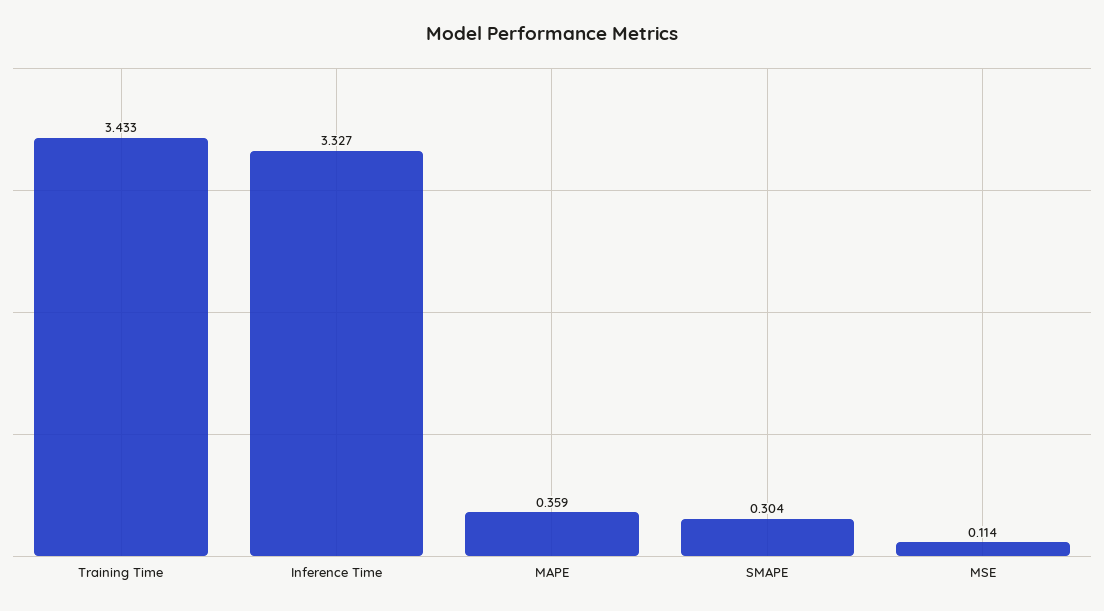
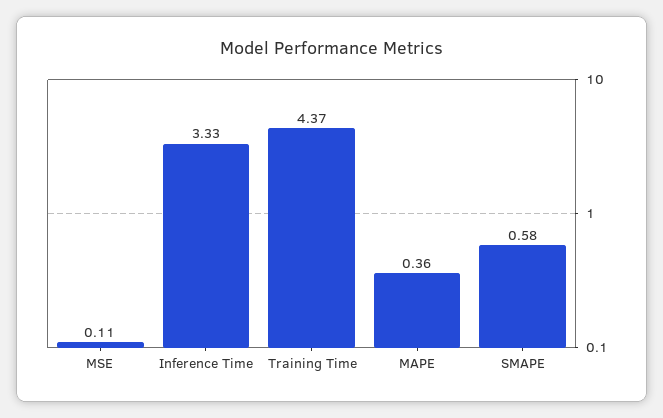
  {
-   "Training Time": 3.433,
+   "Training Time": 4.37,
    "Inference Time": 3.327,
    "MAPE": 0.359,
-   "SMAPE": 0.304,
+   "SMAPE": 0.58,
    "MSE": 0.114
  }

